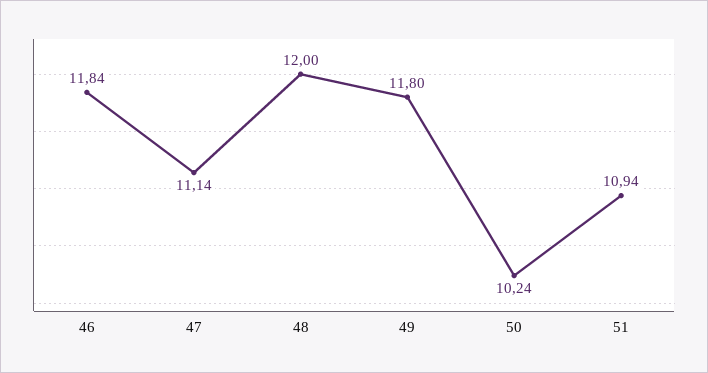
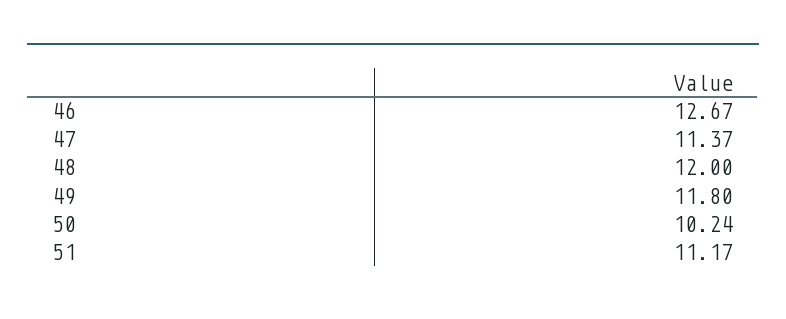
  {
-   "46": 11.84,
+   "46": 12.67,
-   "47": 11.14,
+   "47": 11.37,
    "48": 12,
    "49": 11.8,
    "50": 10.24,
-   "51": 10.94
+   "51": 11.17
  }

